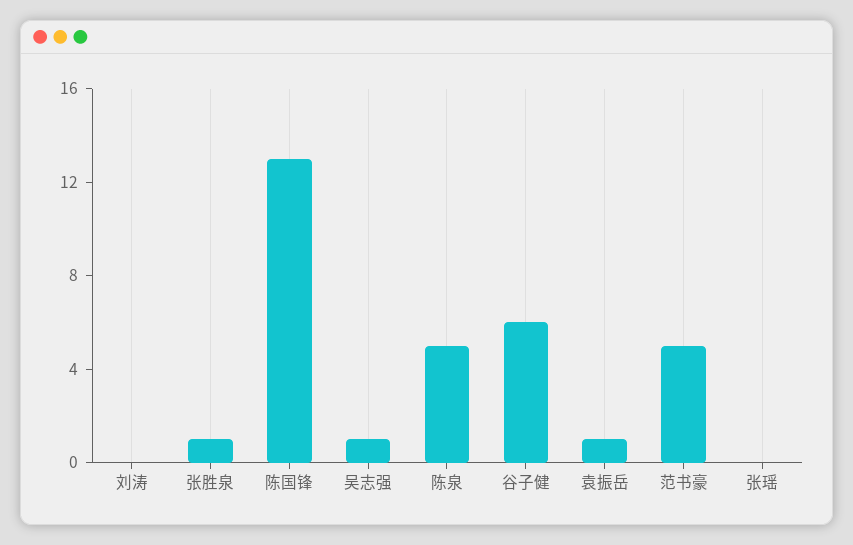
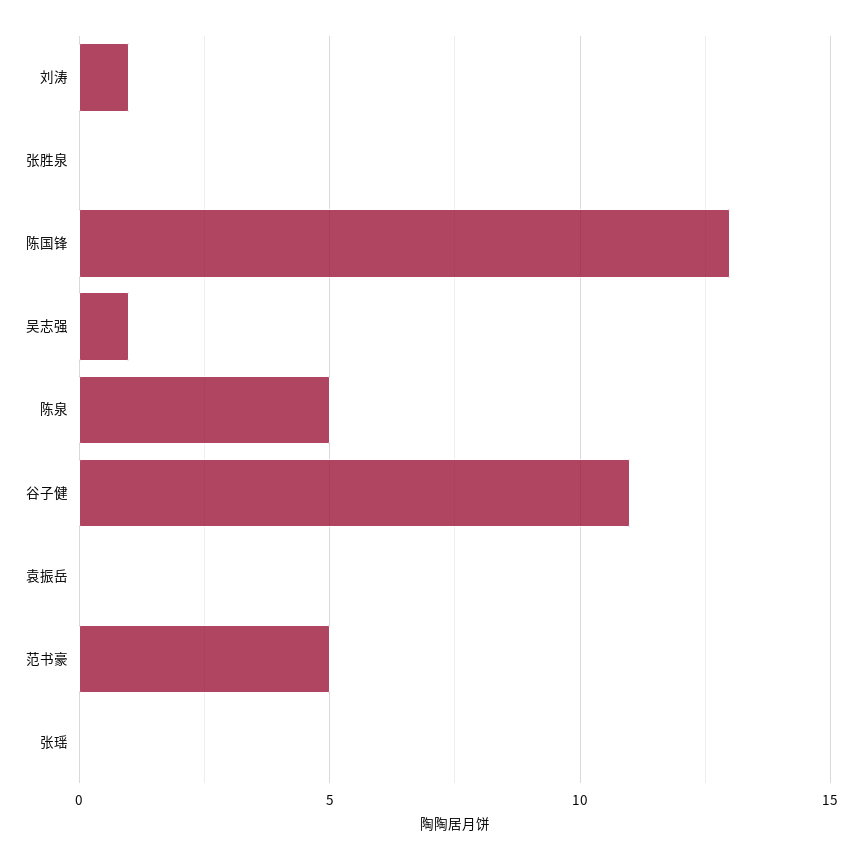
  {
-   "刘涛": 0,
+   "刘涛": 1,
-   "张胜泉": 1,
+   "张胜泉": 0,
    "陈国锋": 13,
    "吴志强": 1,
    "陈泉": 5,
-   "谷子健": 6,
+   "谷子健": 11,
-   "袁振岳": 1,
+   "袁振岳": 0,
    "范书豪": 5,
    "张瑶": 0
  }

